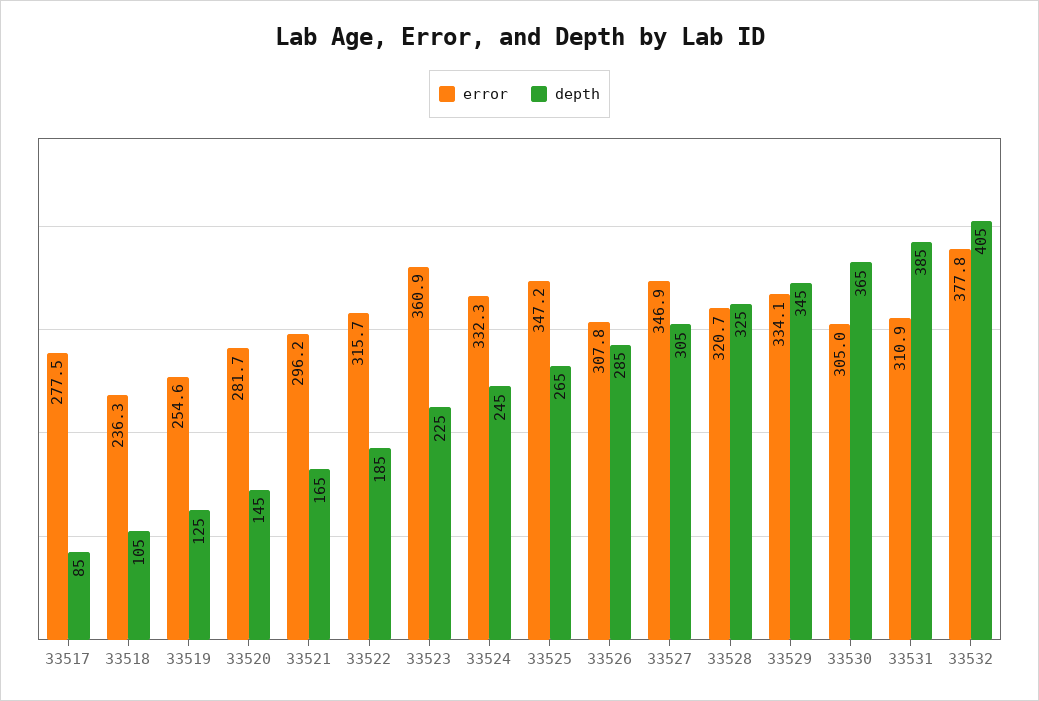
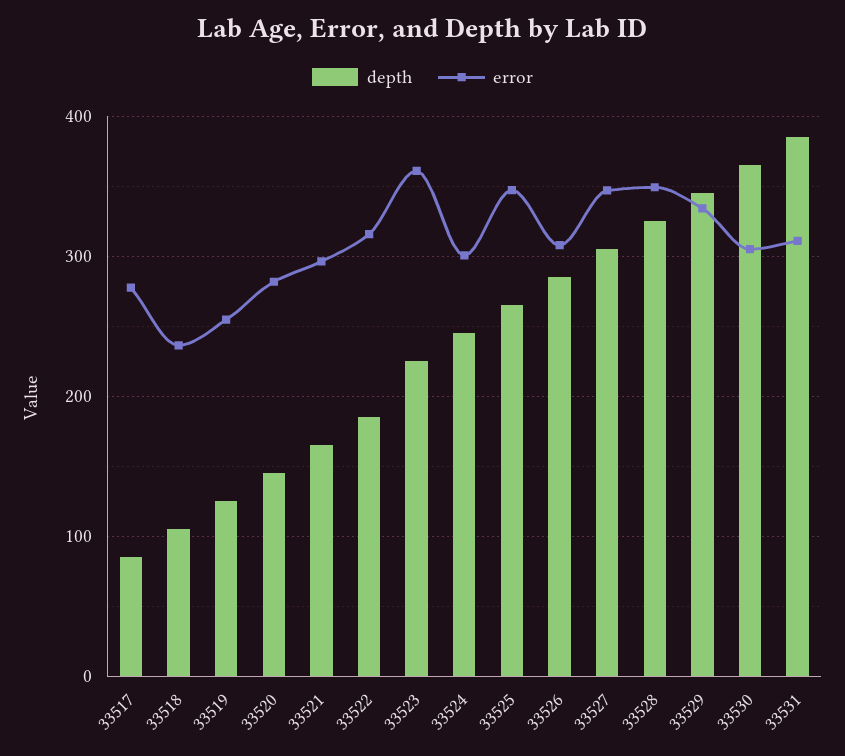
  {
    "error": {
      "33517": 277.5,
      "33518": 236.3,
      "33519": 254.6,
      "33520": 281.7,
      "33521": 296.2,
      "33522": 315.7,
      "33523": 360.9,
-     "33524": 332.3,
+     "33524": 300,
      "33525": 347.2,
      "33526": 307.8,
      "33527": 346.9,
-     "33528": 320.7,
+     "33528": 350,
      "33529": 334.1,
      "33530": 305,
-     "33531": 310.9,
+     "33531": 310.9
-     "33532": 377.8
    },
    "depth": {
      "33517": 85,
      "33518": 105,
      "33519": 125,
      "33520": 145,
      "33521": 165,
      "33522": 185,
      "33523": 225,
      "33524": 245,
      "33525": 265,
      "33526": 285,
      "33527": 305,
      "33528": 325,
      "33529": 345,
      "33530": 365,
-     "33531": 385,
+     "33531": 385
-     "33532": 405
    }
  }

